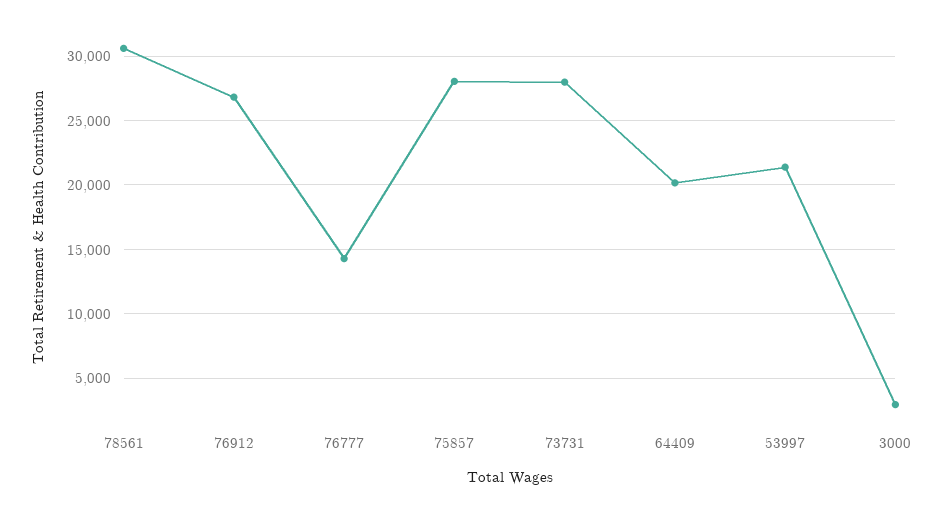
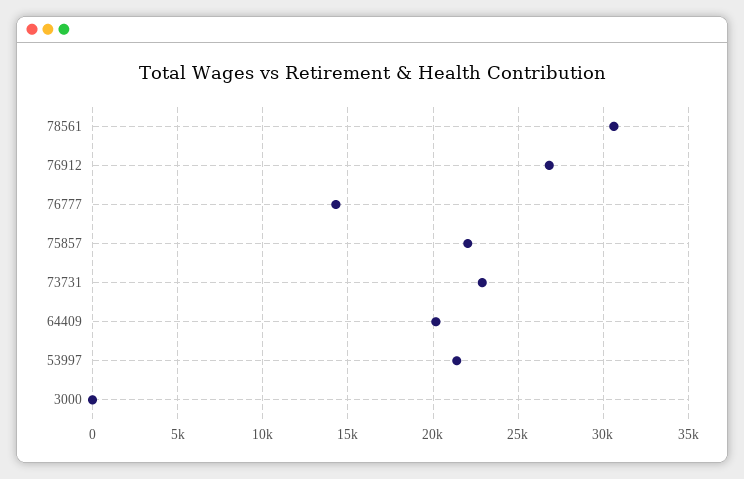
  {
    "78561": 30500,
    "76912": 27000,
    "76777": 14500,
-   "75857": 28000,
+   "75857": 22000,
-   "73731": 28000,
+   "73731": 23000,
    "64409": 20000,
    "53997": 21500,
-   "3000": 3000
+   "3000": 0
  }

